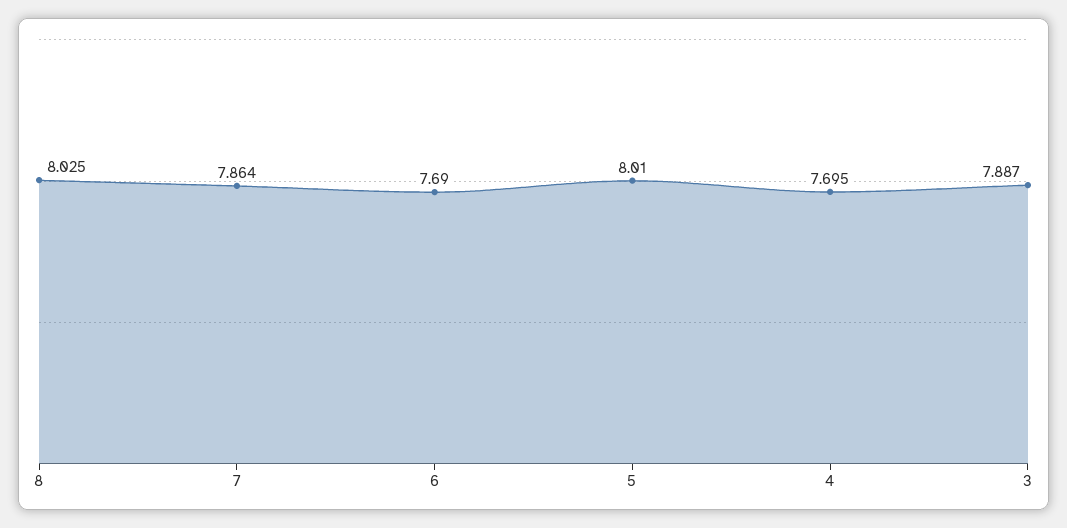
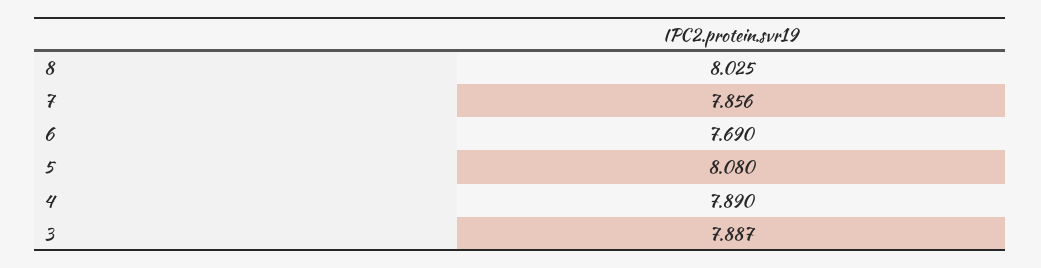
  {
    "8": 8.025,
-   "7": 7.864,
+   "7": 7.856,
    "6": 7.69,
-   "5": 8.01,
+   "5": 8.08,
-   "4": 7.695,
+   "4": 7.89,
    "3": 7.887
  }

